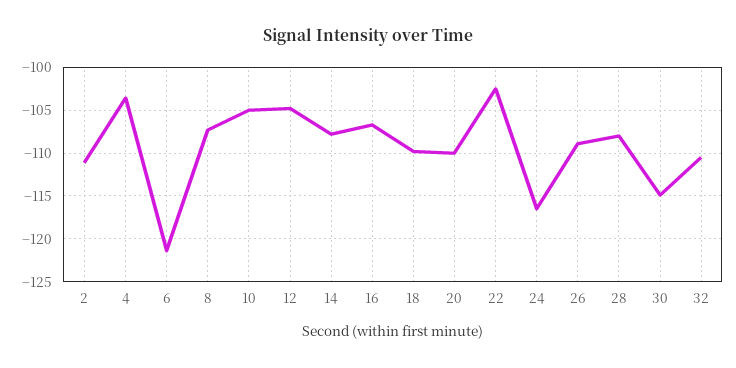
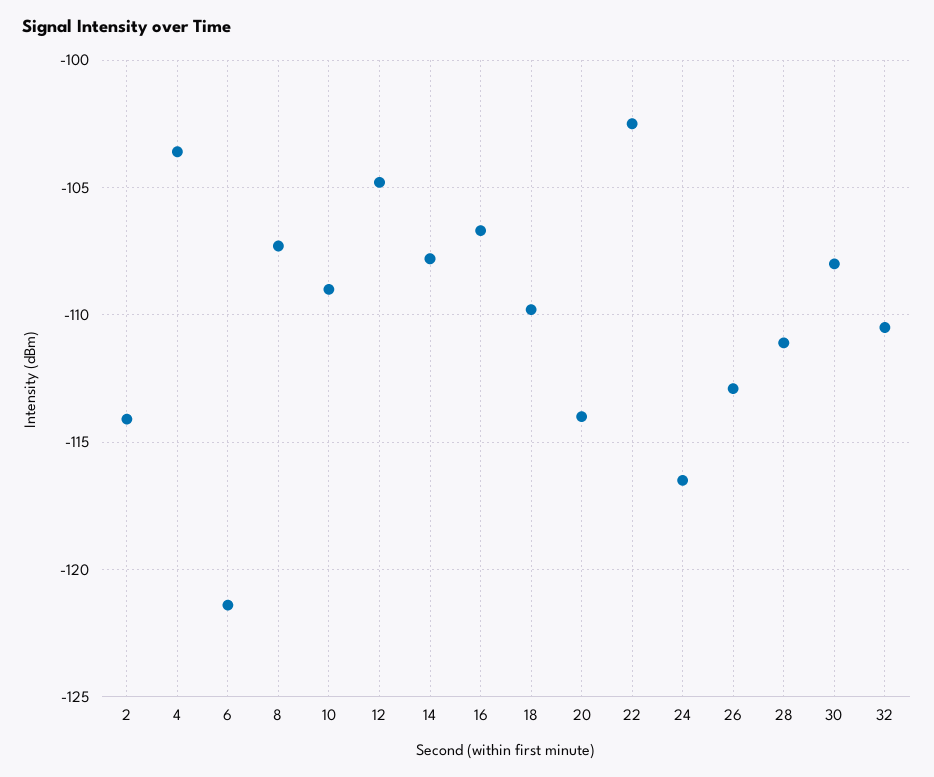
  {
-   "2": -111,
+   "2": -114,
    "4": -103.5,
    "6": -121.5,
    "8": -107.5,
-   "10": -105,
+   "10": -109,
    "12": -105,
    "14": -108,
    "16": -106.5,
    "18": -110,
-   "20": -110,
+   "20": -114,
    "22": -102.5,
    "24": -116.5,
-   "26": -109,
+   "26": -113,
-   "28": -108,
+   "28": -111,
-   "30": -115,
+   "30": -108,
    "32": -110.5
  }

